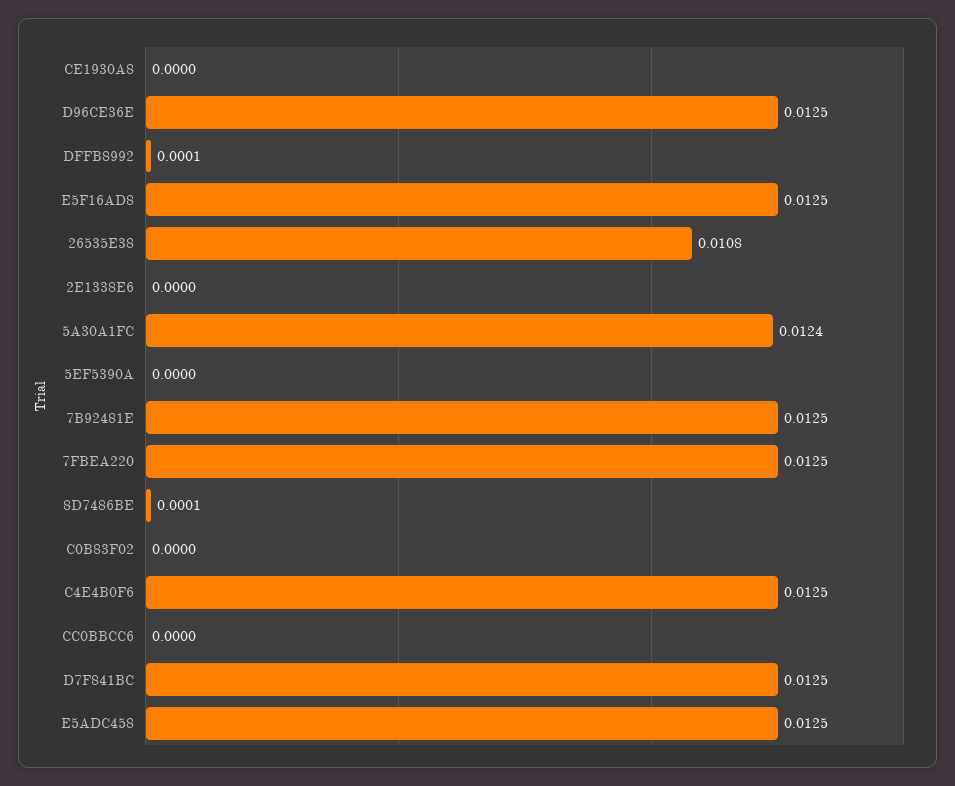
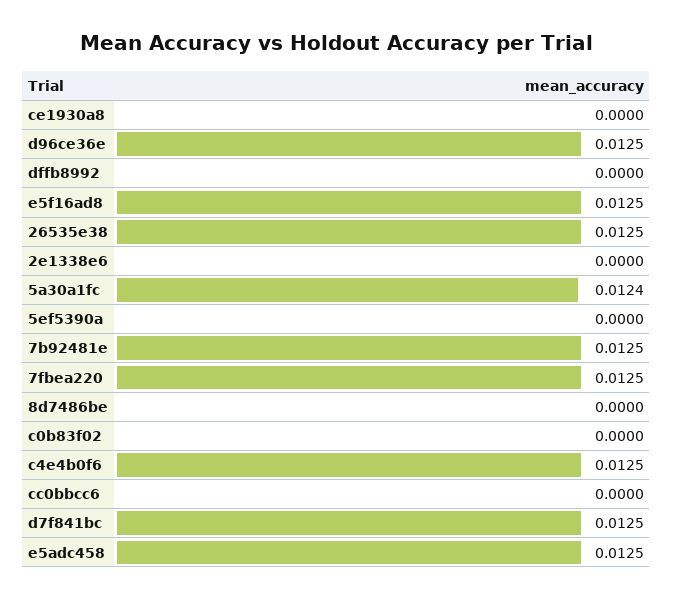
  {
    "CE1930A8": 0,
    "D96CE36E": 0.0125,
-   "DFFB8992": 0.0001,
+   "DFFB8992": 0,
    "E5F16AD8": 0.0125,
-   "26535E38": 0.0108,
+   "26535E38": 0.0125,
    "2E1338E6": 0,
    "5A30A1FC": 0.0124,
    "5EF5390A": 0,
    "7B92481E": 0.0125,
    "7FBEA220": 0.0125,
-   "8D7486BE": 0.0001,
+   "8D7486BE": 0,
    "C0B83F02": 0,
    "C4E4B0F6": 0.0125,
    "CC0BBCC6": 0,
    "D7F841BC": 0.0125,
    "E5ADC458": 0.0125
  }

